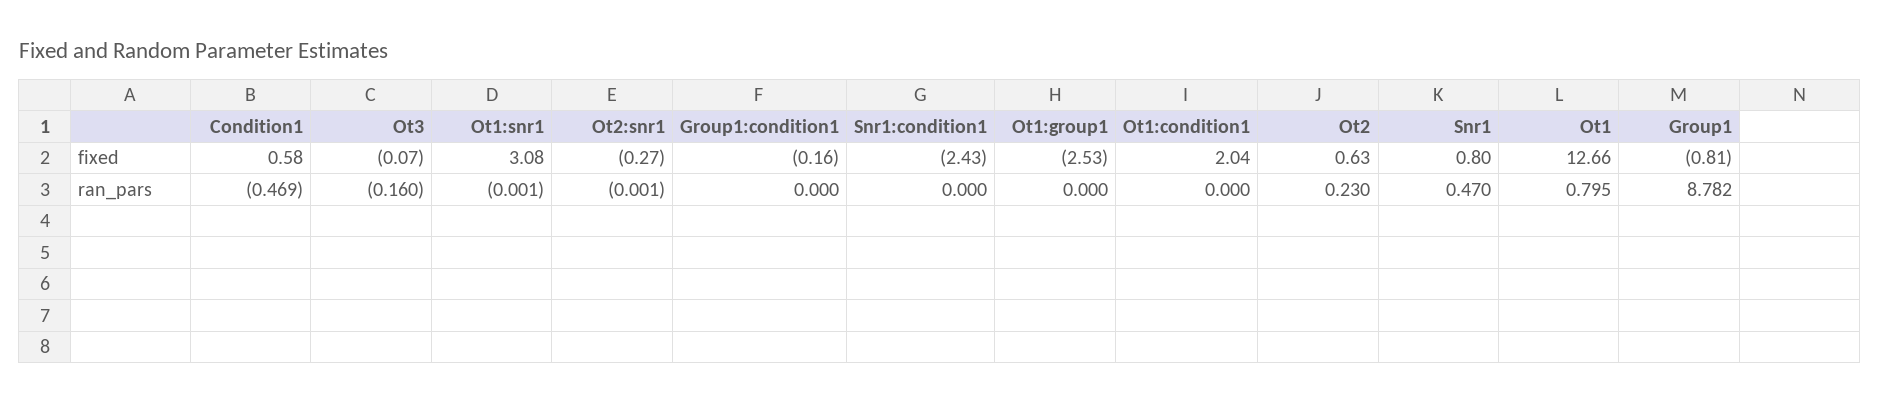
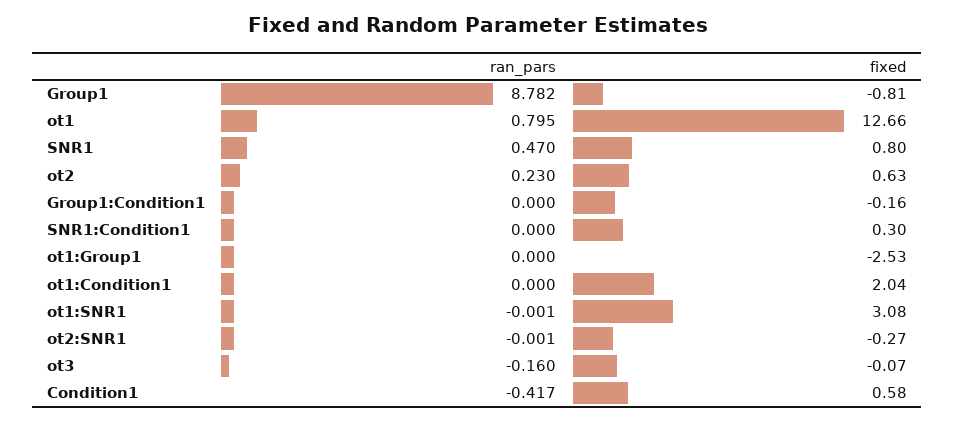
  {
    "Condition1": {
      "fixed": 0.58,
-     "ran_pars": -0.469
+     "ran_pars": -0.417
    },
    "Ot3": {
      "fixed": -0.07,
      "ran_pars": -0.16
    },
    "Ot1:snr1": {
      "fixed": 3.08,
      "ran_pars": -0.001
    },
    "Ot2:snr1": {
      "fixed": -0.27,
      "ran_pars": -0.001
    },
    "Group1:condition1": {
      "fixed": -0.16,
      "ran_pars": 0
    },
    "Snr1:condition1": {
-     "fixed": -2.43,
+     "fixed": 0.3,
      "ran_pars": 0
    },
    "Ot1:group1": {
      "fixed": -2.53,
      "ran_pars": 0
    },
    "Ot1:condition1": {
      "fixed": 2.04,
      "ran_pars": 0
    },
    "Ot2": {
      "fixed": 0.63,
      "ran_pars": 0.23
    },
    "Snr1": {
      "fixed": 0.8,
      "ran_pars": 0.47
    },
    "Ot1": {
      "fixed": 12.66,
      "ran_pars": 0.795
    },
    "Group1": {
      "fixed": -0.81,
      "ran_pars": 8.782
    }
  }

